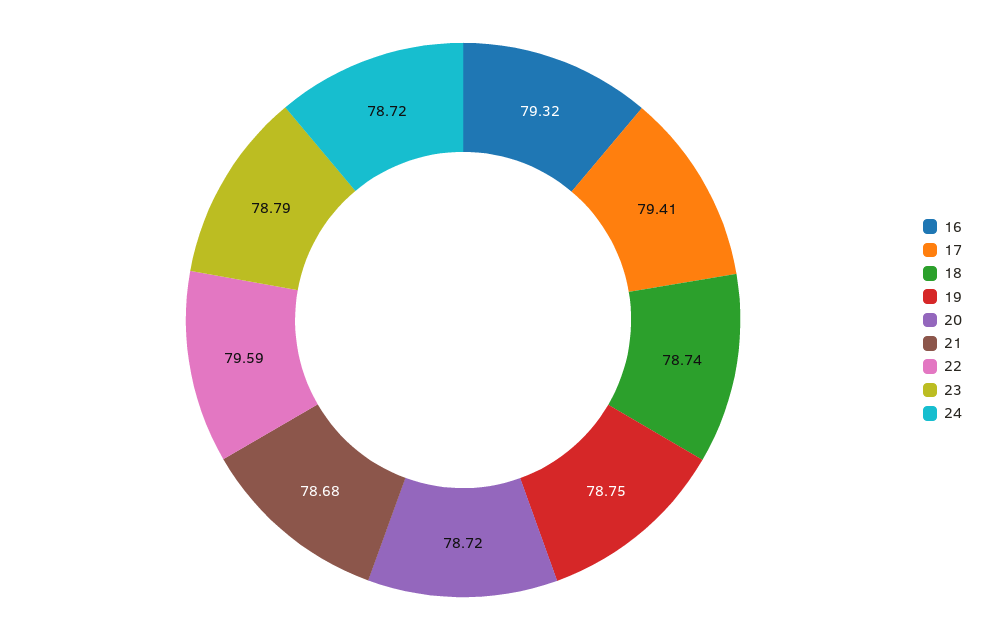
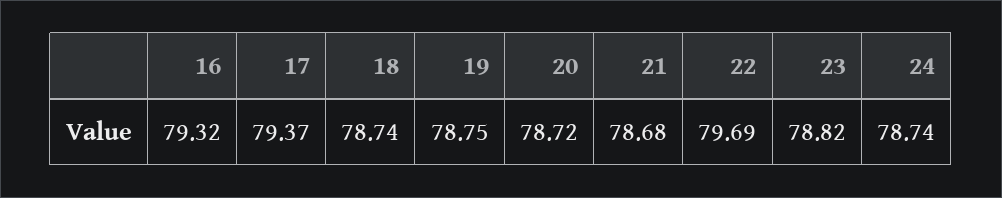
  {
    "16": 79.32,
-   "17": 79.41,
+   "17": 79.37,
    "18": 78.74,
    "19": 78.75,
    "20": 78.72,
    "21": 78.68,
-   "22": 79.59,
+   "22": 79.69,
-   "23": 78.79,
+   "23": 78.82,
-   "24": 78.72
+   "24": 78.74
  }

